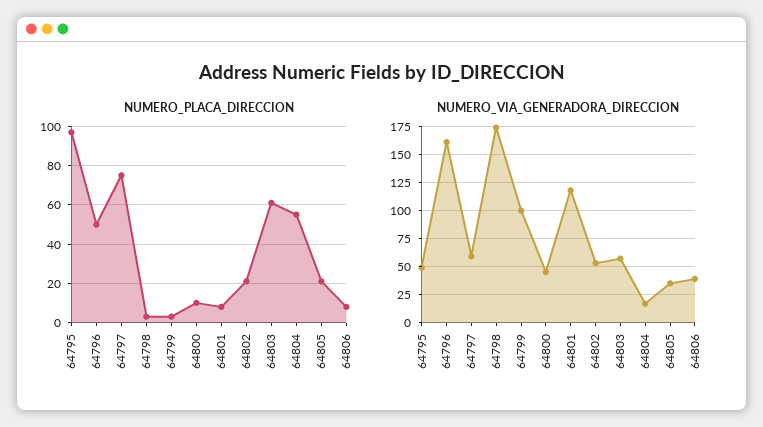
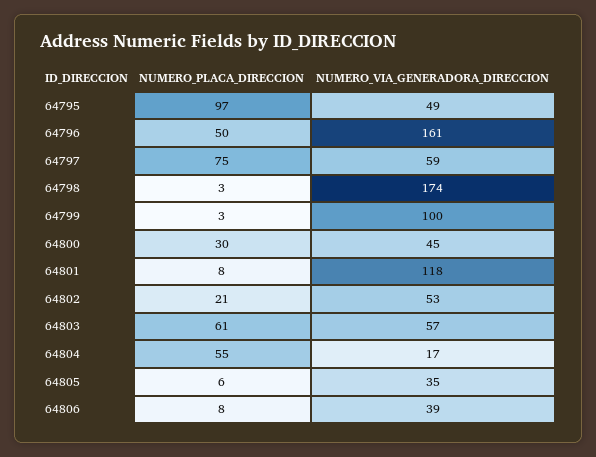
  {
    "NUMERO_PLACA_DIRECCION": {
      "64795": 97,
      "64796": 50,
      "64797": 75,
      "64798": 3,
      "64799": 3,
-     "64800": 10,
+     "64800": 30,
      "64801": 8,
      "64802": 21,
      "64803": 61,
      "64804": 55,
-     "64805": 20,
+     "64805": 6,
      "64806": 8
    },
    "NUMERO_VIA_GENERADORA_DIRECCION": {
      "64795": 49,
      "64796": 161,
      "64797": 59,
      "64798": 174,
      "64799": 100,
      "64800": 45,
      "64801": 118,
      "64802": 53,
      "64803": 57,
      "64804": 17,
      "64805": 35,
      "64806": 39
    }
  }

